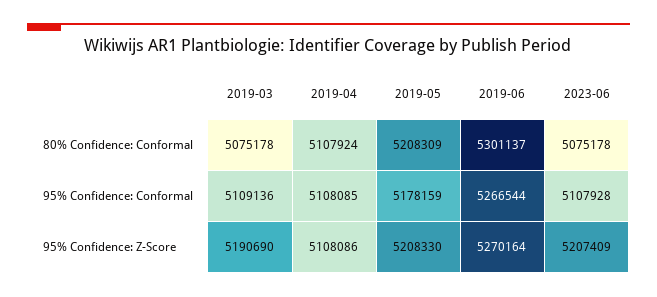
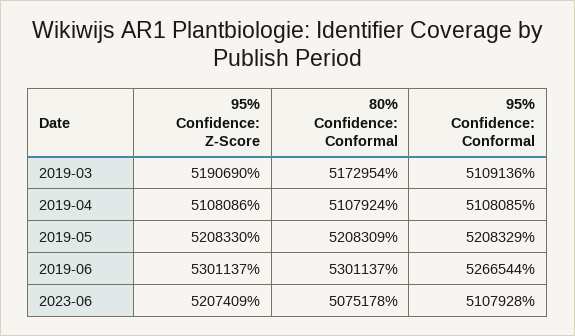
  {
    "2019-03": {
-     "80% Confidence: Conformal": 5075178,
+     "80% Confidence: Conformal": 5172954,
      "95% Confidence: Conformal": 5109136,
      "95% Confidence: Z-Score": 5190690
    },
    "2019-04": {
      "80% Confidence: Conformal": 5107924,
      "95% Confidence: Conformal": 5108085,
      "95% Confidence: Z-Score": 5108086
    },
    "2019-05": {
      "80% Confidence: Conformal": 5208309,
-     "95% Confidence: Conformal": 5178159,
+     "95% Confidence: Conformal": 5208329,
      "95% Confidence: Z-Score": 5208330
    },
    "2019-06": {
      "80% Confidence: Conformal": 5301137,
      "95% Confidence: Conformal": 5266544,
-     "95% Confidence: Z-Score": 5270164
+     "95% Confidence: Z-Score": 5301137
    },
    "2023-06": {
      "80% Confidence: Conformal": 5075178,
      "95% Confidence: Conformal": 5107928,
      "95% Confidence: Z-Score": 5207409
    }
  }

